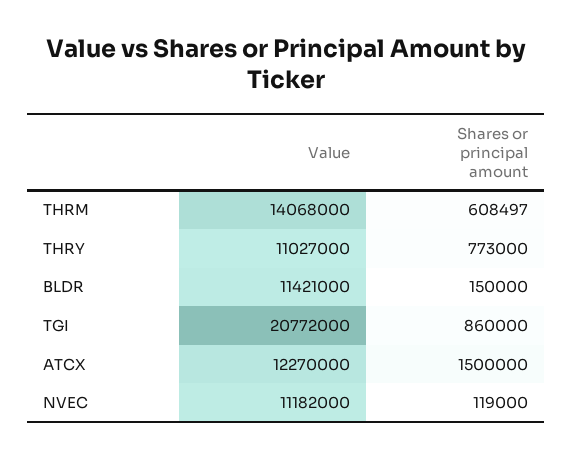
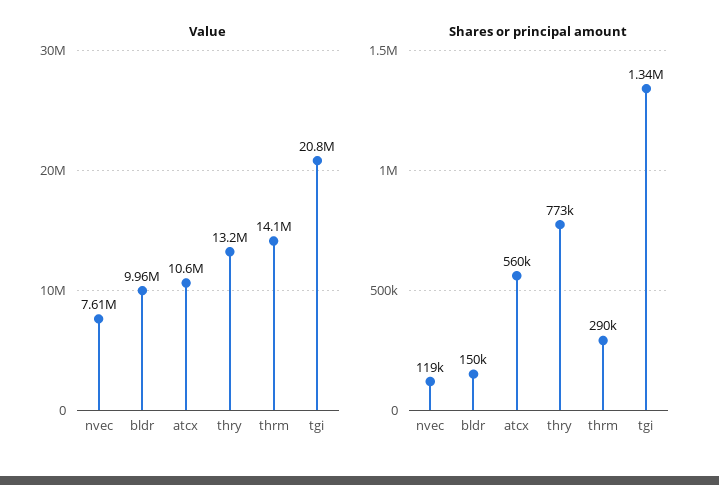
  {
    "Value": {
      "THRM": 14068000,
-     "THRY": 11027000,
+     "THRY": 13200000,
-     "BLDR": 11421000,
+     "BLDR": 9960000,
      "TGI": 20772000,
-     "ATCX": 12270000,
+     "ATCX": 10600000,
-     "NVEC": 11182000
+     "NVEC": 7610000
    },
    "Shares or principal amount": {
-     "THRM": 608497,
+     "THRM": 290000,
      "THRY": 773000,
      "BLDR": 150000,
-     "TGI": 860000,
+     "TGI": 1340000,
-     "ATCX": 1500000,
+     "ATCX": 560000,
      "NVEC": 119000
    }
  }

